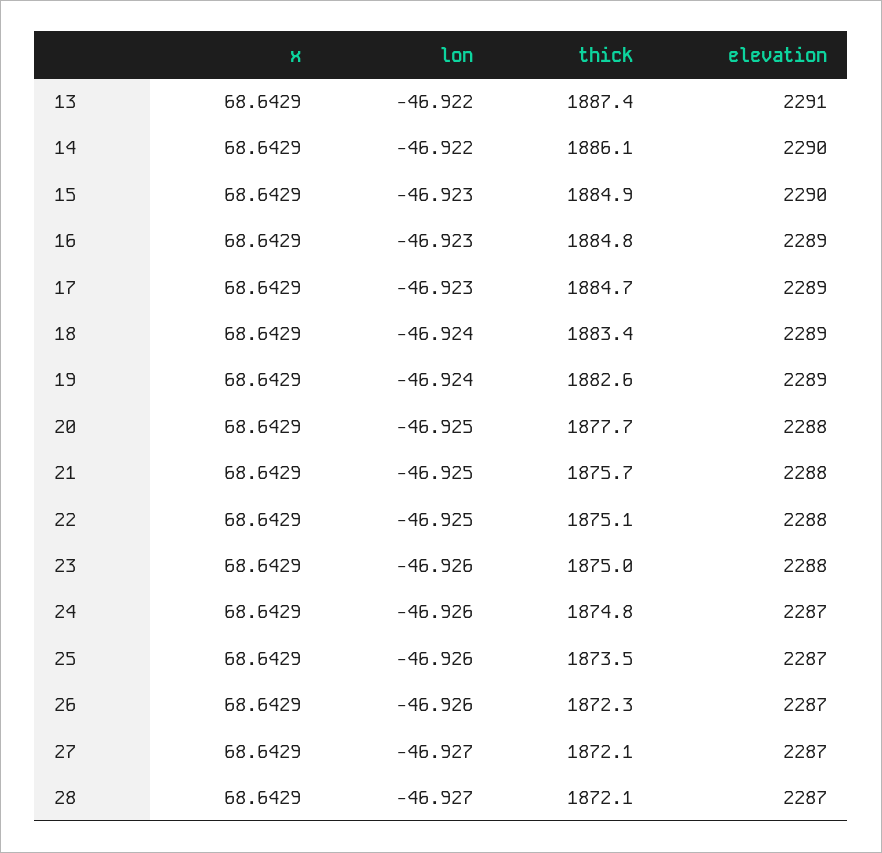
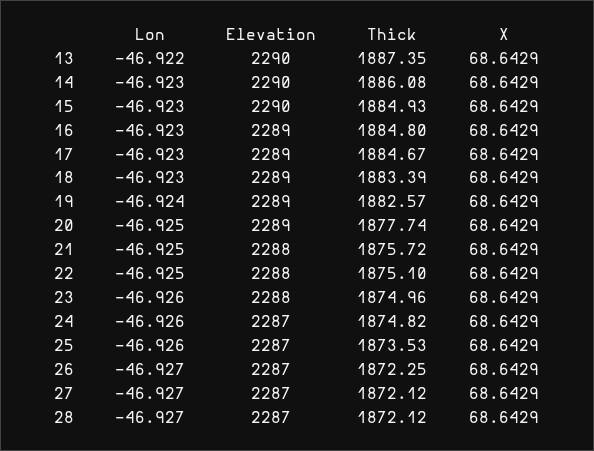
  {
    "x": {
      "13": 68.6429,
      "14": 68.6429,
      "15": 68.6429,
      "16": 68.6429,
      "17": 68.6429,
      "18": 68.6429,
      "19": 68.6429,
      "20": 68.6429,
      "21": 68.6429,
      "22": 68.6429,
      "23": 68.6429,
      "24": 68.6429,
      "25": 68.6429,
      "26": 68.6429,
      "27": 68.6429,
      "28": 68.6429
    },
    "lon": {
      "13": -46.922,
-     "14": -46.922,
+     "14": -46.923,
      "15": -46.923,
      "16": -46.923,
      "17": -46.923,
-     "18": -46.924,
+     "18": -46.923,
      "19": -46.924,
      "20": -46.925,
      "21": -46.925,
      "22": -46.925,
      "23": -46.926,
      "24": -46.926,
      "25": -46.926,
-     "26": -46.926,
+     "26": -46.927,
      "27": -46.927,
      "28": -46.927
    },
    "thick": {
      "13": 1887.35,
      "14": 1886.08,
      "15": 1884.93,
      "16": 1884.8,
      "17": 1884.67,
      "18": 1883.39,
      "19": 1882.57,
      "20": 1877.74,
      "21": 1875.72,
      "22": 1875.1,
      "23": 1874.96,
      "24": 1874.82,
      "25": 1873.53,
      "26": 1872.25,
      "27": 1872.12,
      "28": 1872.12
    },
    "elevation": {
-     "13": 2291,
+     "13": 2290,
      "14": 2290,
      "15": 2290,
      "16": 2289,
      "17": 2289,
      "18": 2289,
      "19": 2289,
-     "20": 2288,
+     "20": 2289,
      "21": 2288,
      "22": 2288,
      "23": 2288,
      "24": 2287,
      "25": 2287,
      "26": 2287,
      "27": 2287,
      "28": 2287
    }
  }

